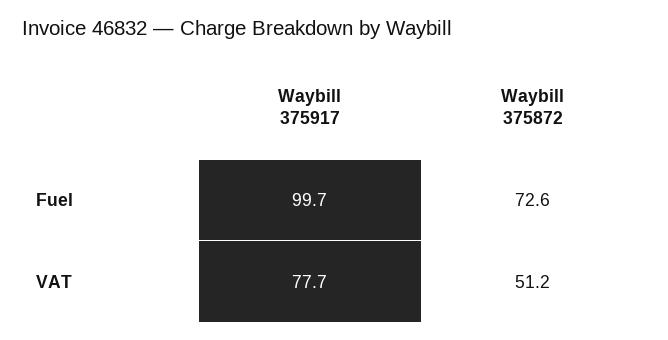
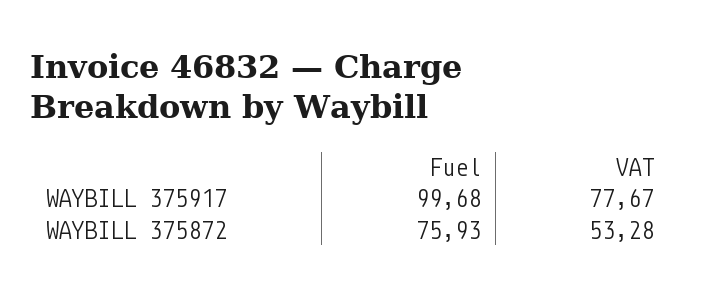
  {
    "Waybill 375917": {
      "Fuel": 99.68,
      "VAT": 77.67
    },
    "Waybill 375872": {
-     "Fuel": 72.6,
+     "Fuel": 75.93,
-     "VAT": 51.2
+     "VAT": 53.28
    }
  }

